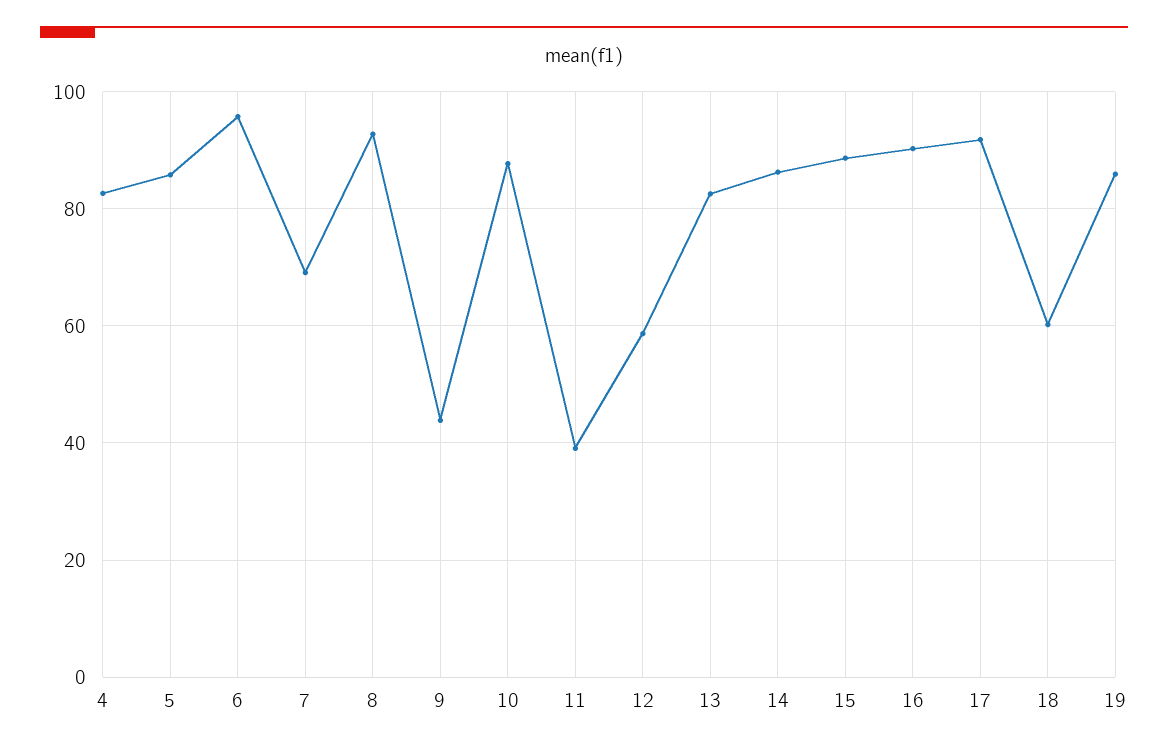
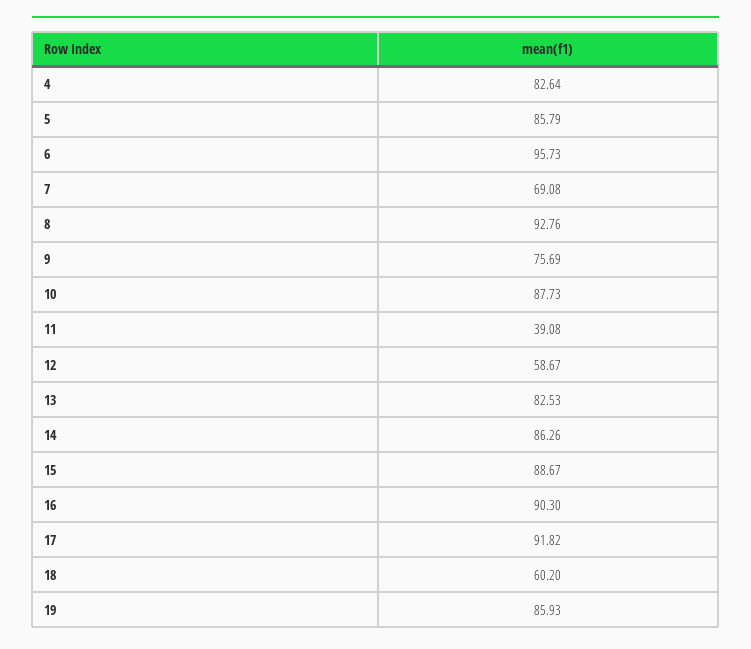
  {
    "4": 82.64,
    "5": 85.79,
    "6": 95.73,
    "7": 69.08,
    "8": 92.76,
-   "9": 44,
+   "9": 75.69,
    "10": 87.73,
    "11": 39.08,
    "12": 58.67,
    "13": 82.53,
    "14": 86.26,
    "15": 88.67,
    "16": 90.3,
    "17": 91.82,
    "18": 60.2,
    "19": 85.93
  }

